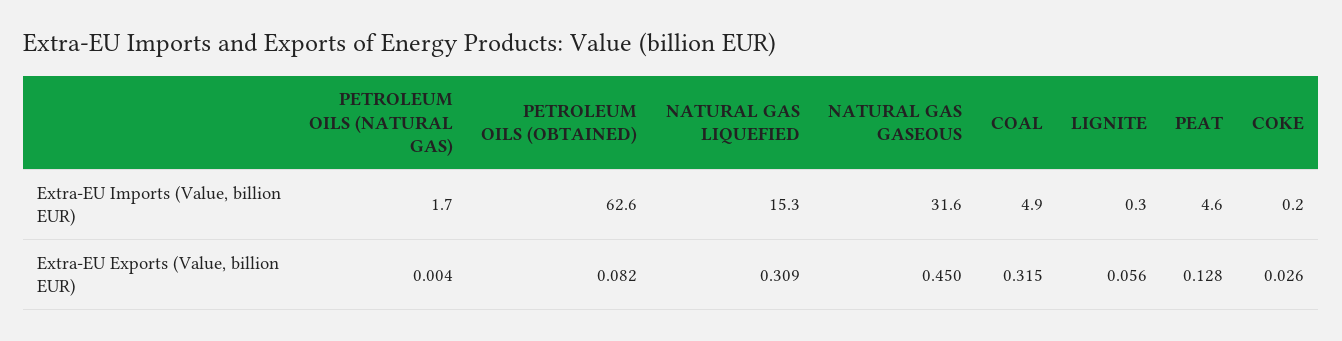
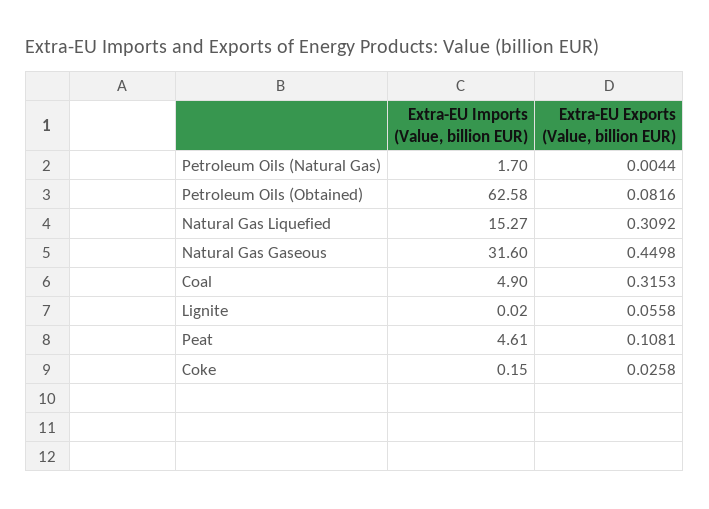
  {
    "PETROLEUM OILS (NATURAL GAS)": {
      "Extra-EU Imports (Value, billion EUR)": 1.7,
      "Extra-EU Exports (Value, billion EUR)": 0.0044
    },
    "PETROLEUM OILS (OBTAINED)": {
      "Extra-EU Imports (Value, billion EUR)": 62.58,
      "Extra-EU Exports (Value, billion EUR)": 0.0816
    },
    "NATURAL GAS LIQUEFIED": {
      "Extra-EU Imports (Value, billion EUR)": 15.27,
      "Extra-EU Exports (Value, billion EUR)": 0.3092
    },
    "NATURAL GAS GASEOUS": {
      "Extra-EU Imports (Value, billion EUR)": 31.6,
      "Extra-EU Exports (Value, billion EUR)": 0.4498
    },
    "COAL": {
      "Extra-EU Imports (Value, billion EUR)": 4.9,
      "Extra-EU Exports (Value, billion EUR)": 0.3153
    },
    "LIGNITE": {
-     "Extra-EU Imports (Value, billion EUR)": 0.3,
+     "Extra-EU Imports (Value, billion EUR)": 0.02,
      "Extra-EU Exports (Value, billion EUR)": 0.0558
    },
    "PEAT": {
      "Extra-EU Imports (Value, billion EUR)": 4.61,
-     "Extra-EU Exports (Value, billion EUR)": 0.128
+     "Extra-EU Exports (Value, billion EUR)": 0.1081
    },
    "COKE": {
      "Extra-EU Imports (Value, billion EUR)": 0.15,
      "Extra-EU Exports (Value, billion EUR)": 0.0258
    }
  }

